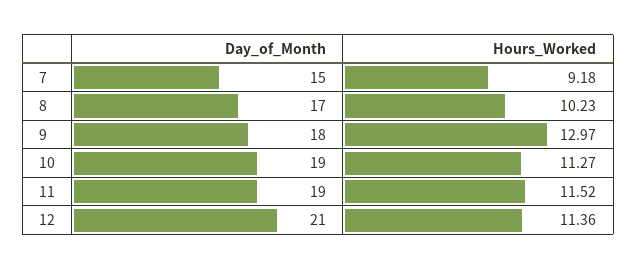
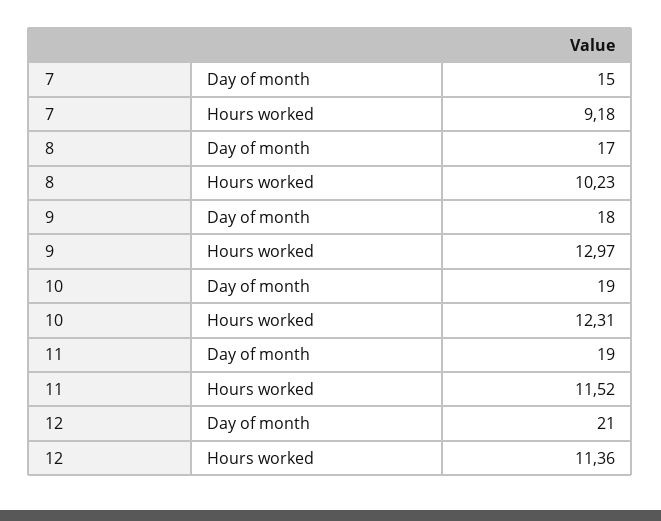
  {
    "Day_of_Month": {
      "7": 15,
      "8": 17,
      "9": 18,
      "10": 19,
      "11": 19,
      "12": 21
    },
    "Hours_Worked": {
      "7": 9.18,
      "8": 10.23,
      "9": 12.97,
-     "10": 11.27,
+     "10": 12.31,
      "11": 11.52,
      "12": 11.36
    }
  }

